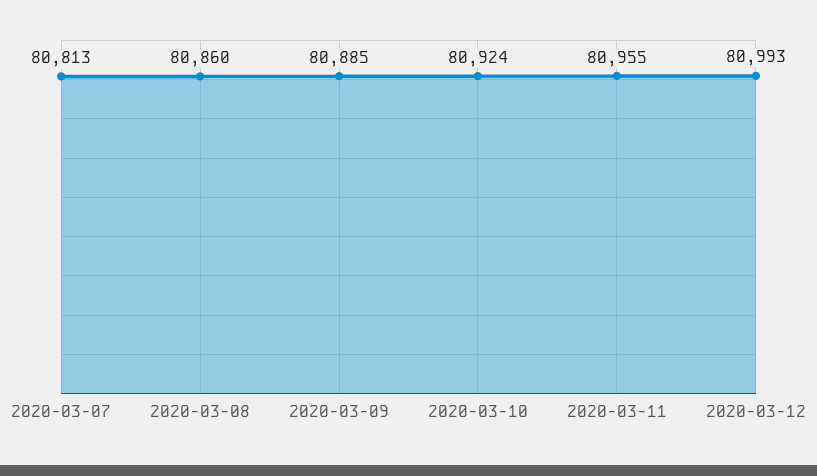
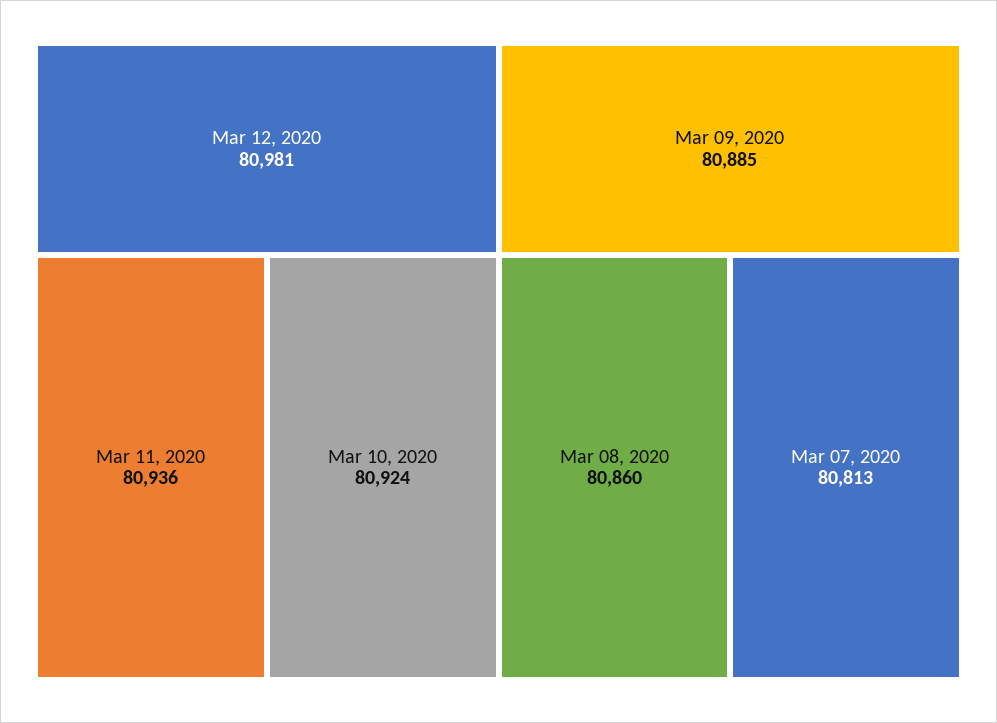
  {
    "2020-03-07": 80813,
    "2020-03-08": 80860,
    "2020-03-09": 80885,
    "2020-03-10": 80924,
-   "2020-03-11": 80955,
+   "2020-03-11": 80936,
-   "2020-03-12": 80993
+   "2020-03-12": 80981
  }

